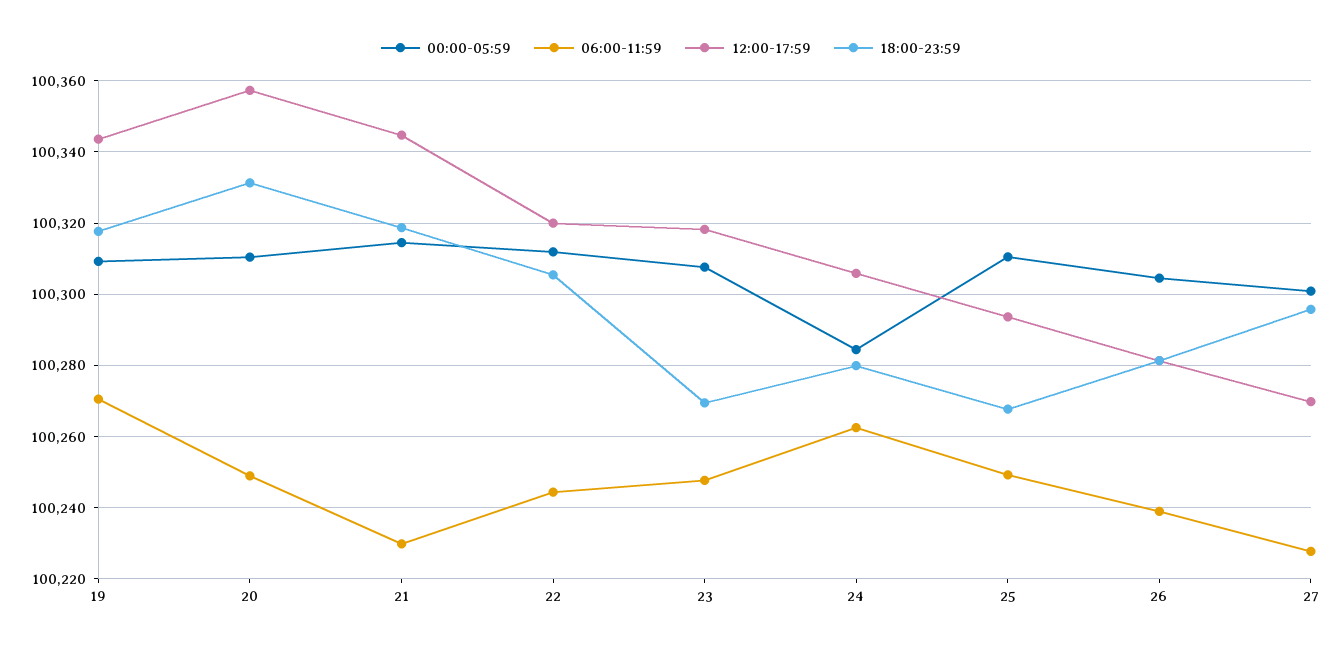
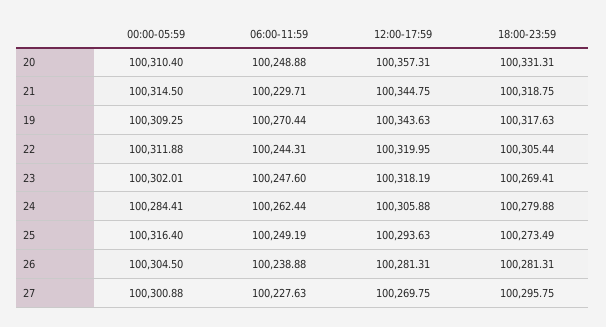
  {
    "00:00-05:59": {
      "19": 100309.25,
      "20": 100310.4,
      "21": 100314.5,
      "22": 100311.88,
-     "23": 100308,
+     "23": 100302.01,
      "24": 100284.41,
-     "25": 100310,
+     "25": 100316.4,
      "26": 100304.5,
      "27": 100300.88
    },
    "06:00-11:59": {
      "19": 100270.44,
      "20": 100248.88,
      "21": 100229.71,
      "22": 100244.31,
      "23": 100247.6,
      "24": 100262.44,
      "25": 100249.19,
      "26": 100238.88,
      "27": 100227.63
    },
    "12:00-17:59": {
      "19": 100343.63,
      "20": 100357.31,
      "21": 100344.75,
      "22": 100319.95,
      "23": 100318.19,
      "24": 100305.88,
      "25": 100293.63,
      "26": 100281.31,
      "27": 100269.75
    },
    "18:00-23:59": {
      "19": 100317.63,
      "20": 100331.31,
      "21": 100318.75,
      "22": 100305.44,
      "23": 100269.41,
      "24": 100279.88,
-     "25": 100268,
+     "25": 100273.49,
      "26": 100281.31,
      "27": 100295.75
    }
  }

